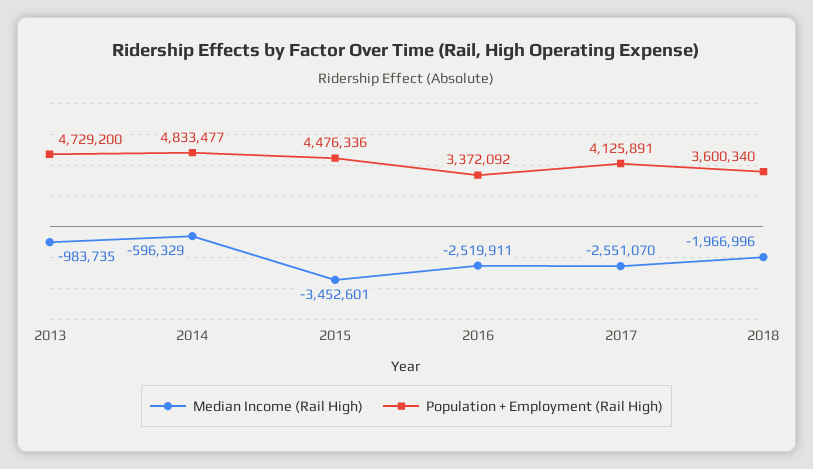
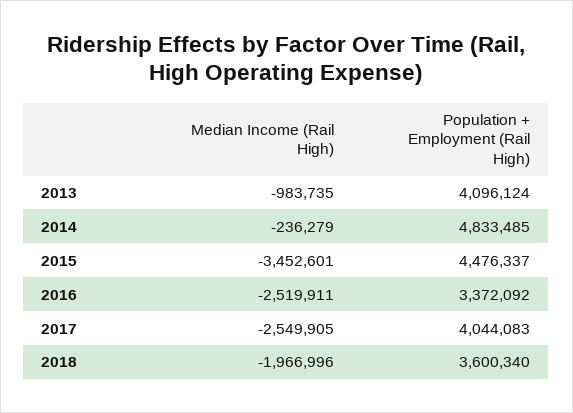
  {
    "Median Income (Rail High)": {
      "2013": -983735,
-     "2014": -596329,
+     "2014": -236279,
      "2015": -3452601,
      "2016": -2519911,
-     "2017": -2551070,
+     "2017": -2549905,
      "2018": -1966996
    },
    "Population + Employment (Rail High)": {
-     "2013": 4729200,
+     "2013": 4096124,
-     "2014": 4833477,
+     "2014": 4833485,
-     "2015": 4476336,
+     "2015": 4476337,
      "2016": 3372092,
-     "2017": 4125891,
+     "2017": 4044083,
      "2018": 3600340
    }
  }

